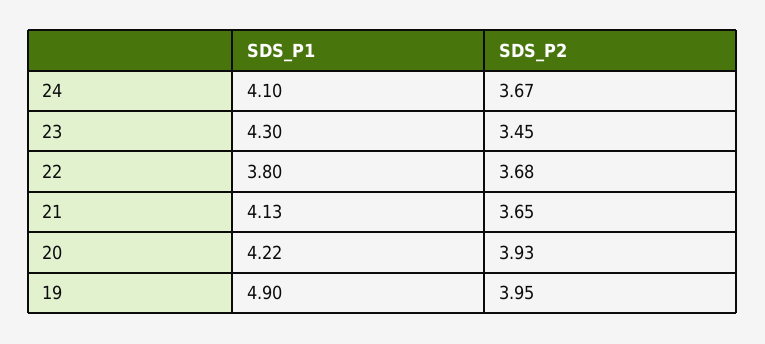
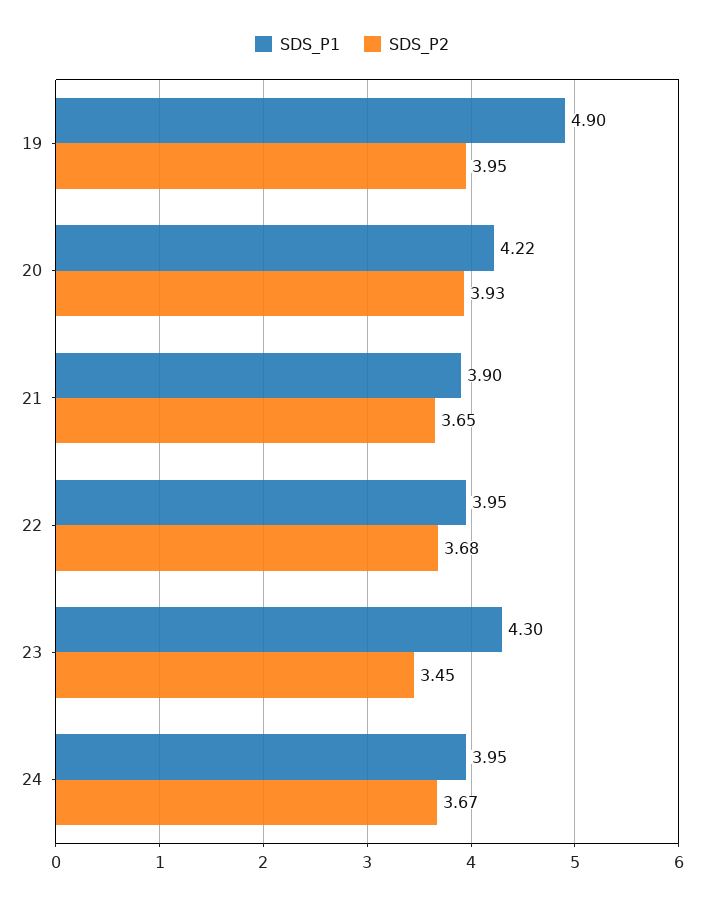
  {
    "SDS_P1": {
-     "24": 4.1,
+     "24": 3.95,
      "23": 4.3,
-     "22": 3.8,
+     "22": 3.95,
-     "21": 4.13,
+     "21": 3.9,
      "20": 4.22,
      "19": 4.9
    },
    "SDS_P2": {
      "24": 3.67,
      "23": 3.45,
      "22": 3.68,
      "21": 3.65,
      "20": 3.93,
      "19": 3.95
    }
  }

